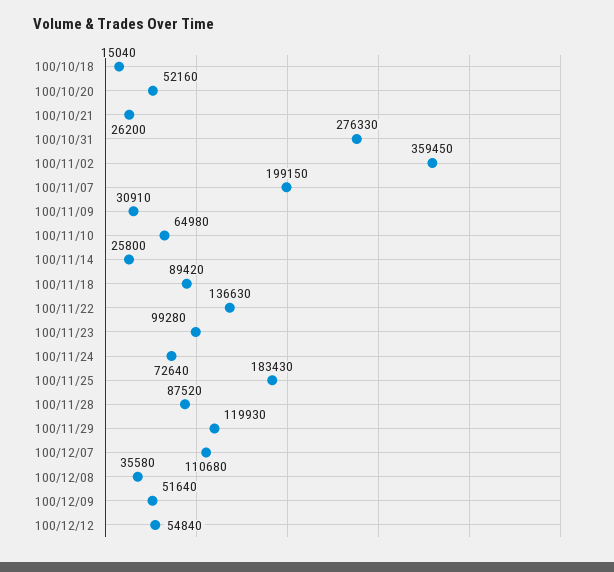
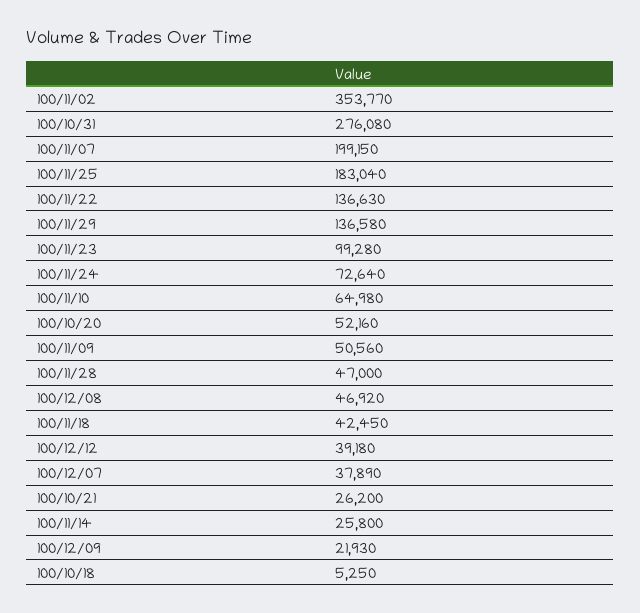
  {
-   "100/10/18": 15040,
+   "100/10/18": 5250,
    "100/10/20": 52160,
    "100/10/21": 26200,
-   "100/10/31": 276330,
+   "100/10/31": 276080,
-   "100/11/02": 359450,
+   "100/11/02": 353770,
    "100/11/07": 199150,
-   "100/11/09": 30910,
+   "100/11/09": 50560,
    "100/11/10": 64980,
    "100/11/14": 25800,
-   "100/11/18": 89420,
+   "100/11/18": 42450,
    "100/11/22": 136630,
    "100/11/23": 99280,
    "100/11/24": 72640,
-   "100/11/25": 183430,
+   "100/11/25": 183040,
-   "100/11/28": 87520,
+   "100/11/28": 47000,
-   "100/11/29": 119930,
+   "100/11/29": 136580,
-   "100/12/07": 110680,
+   "100/12/07": 37890,
-   "100/12/08": 35580,
+   "100/12/08": 46920,
-   "100/12/09": 51640,
+   "100/12/09": 21930,
-   "100/12/12": 54840
+   "100/12/12": 39180
  }

